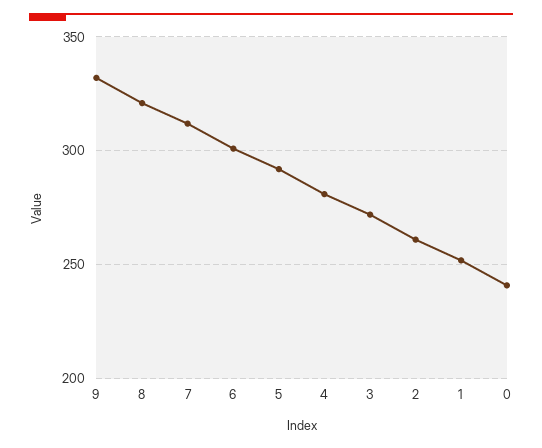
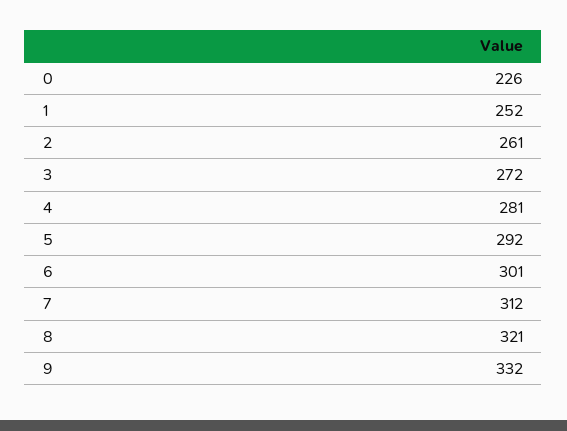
  {
    "9": 332,
    "8": 321,
    "7": 312,
    "6": 301,
    "5": 292,
    "4": 281,
    "3": 272,
    "2": 261,
    "1": 252,
-   "0": 240
+   "0": 226
  }

